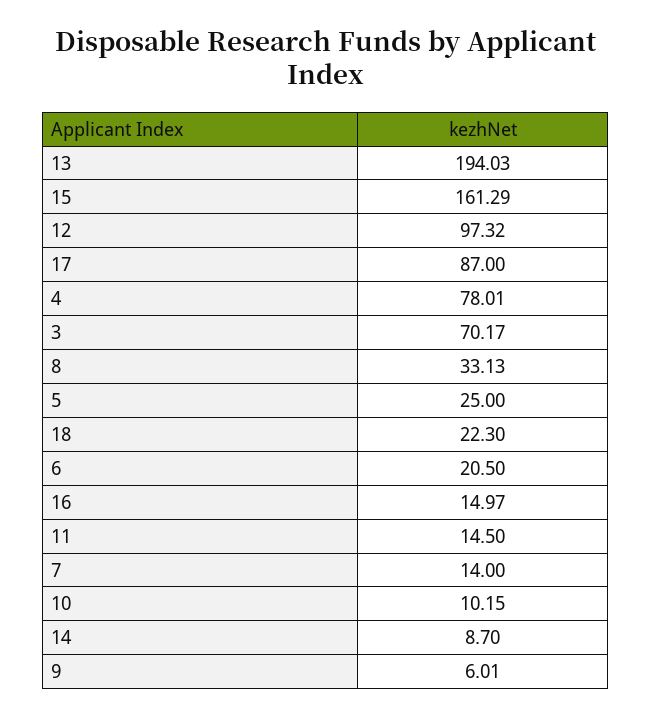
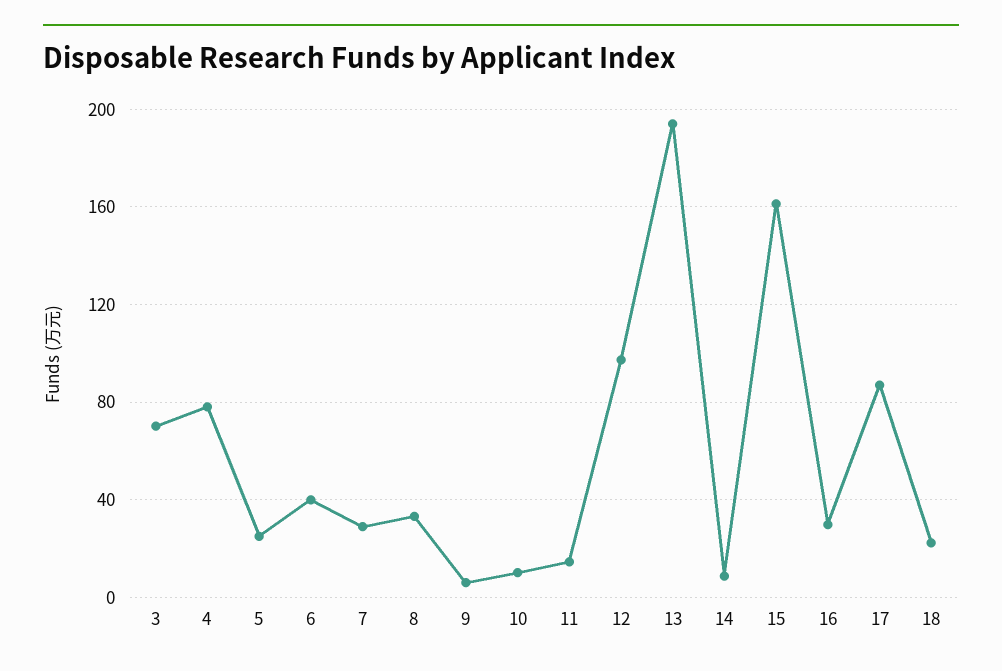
  {
    "13": 194.03,
    "15": 161.29,
    "12": 97.32,
    "17": 87,
    "4": 78.01,
    "3": 70.17,
    "8": 33.13,
    "5": 25,
    "18": 22.3,
-   "6": 20.5,
+   "6": 40,
-   "16": 14.97,
+   "16": 30,
    "11": 14.5,
-   "7": 14,
+   "7": 30,
    "10": 10.15,
    "14": 8.7,
    "9": 6.01
  }

